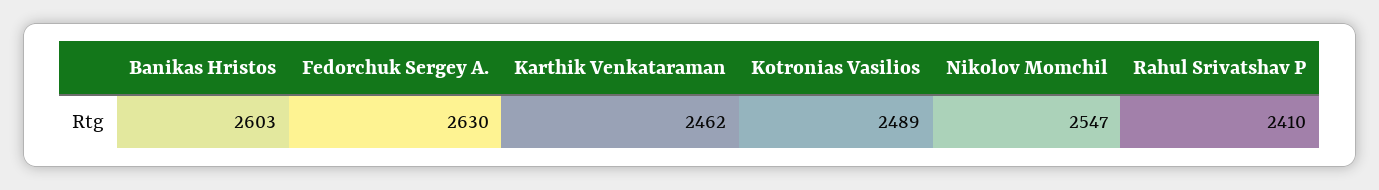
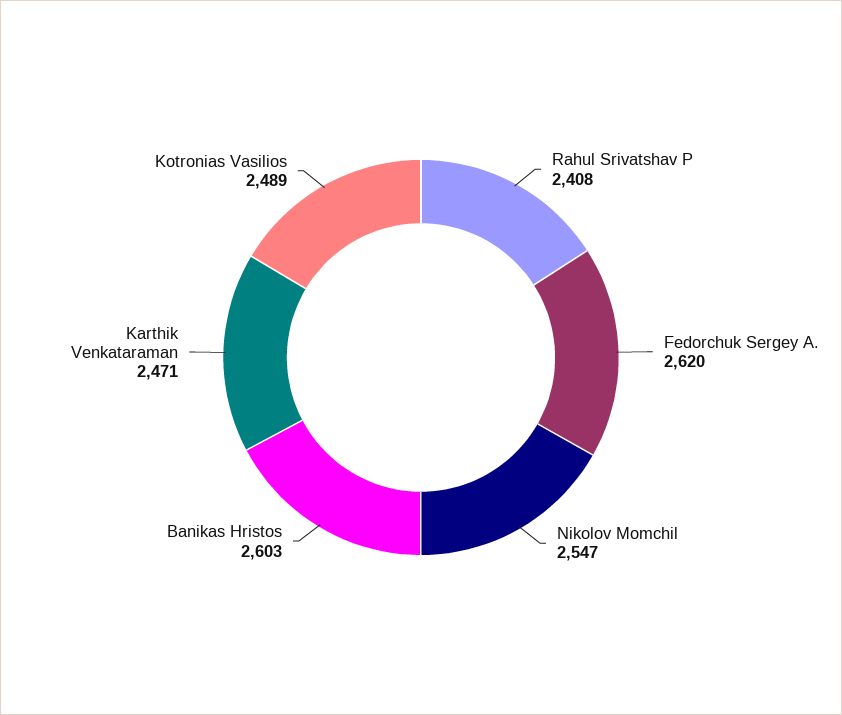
  {
    "Banikas Hristos": 2603,
-   "Fedorchuk Sergey A.": 2630,
+   "Fedorchuk Sergey A.": 2620,
-   "Karthik Venkataraman": 2462,
+   "Karthik Venkataraman": 2471,
    "Kotronias Vasilios": 2489,
    "Nikolov Momchil": 2547,
-   "Rahul Srivatshav P": 2410
+   "Rahul Srivatshav P": 2408
  }

